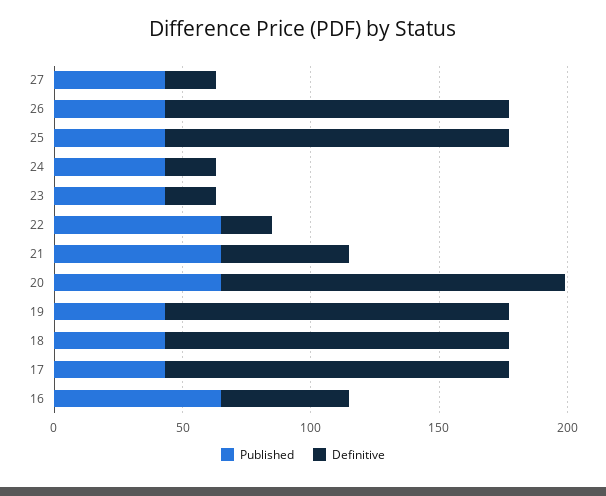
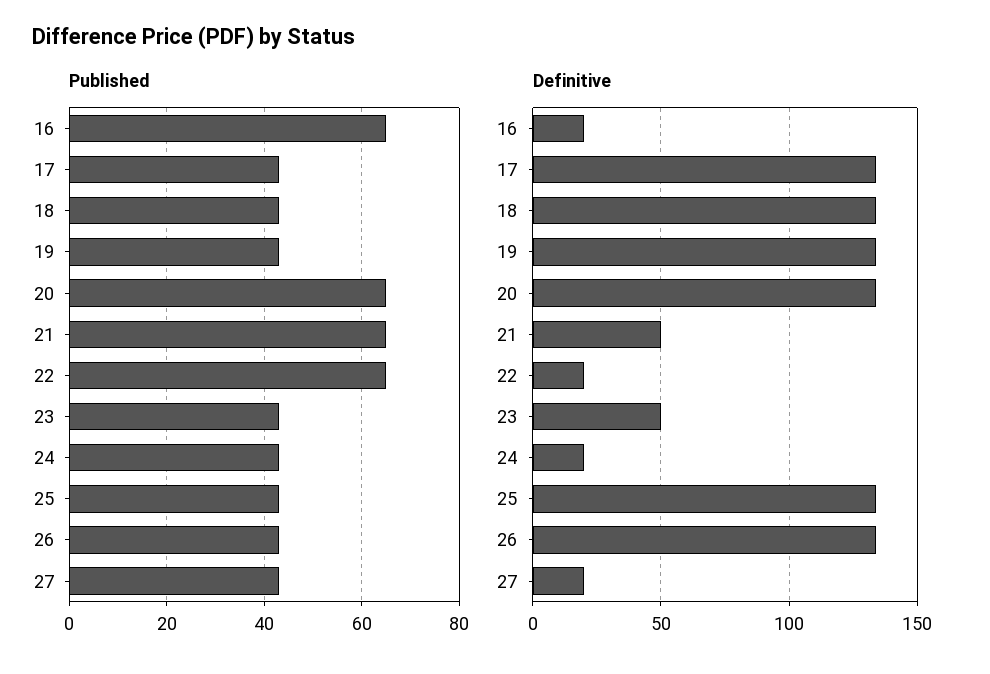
  {
    "Published": {
      "27": 45,
      "26": 45,
      "25": 45,
      "24": 45,
      "23": 45,
      "22": 65,
      "21": 65,
      "20": 65,
      "19": 45,
      "18": 45,
      "17": 45,
      "16": 65
    },
    "Definitive": {
      "27": 20,
      "26": 135,
      "25": 135,
      "24": 20,
-     "23": 20,
+     "23": 50,
      "22": 20,
      "21": 50,
      "20": 135,
      "19": 135,
      "18": 135,
      "17": 135,
-     "16": 50
+     "16": 20
    }
  }

